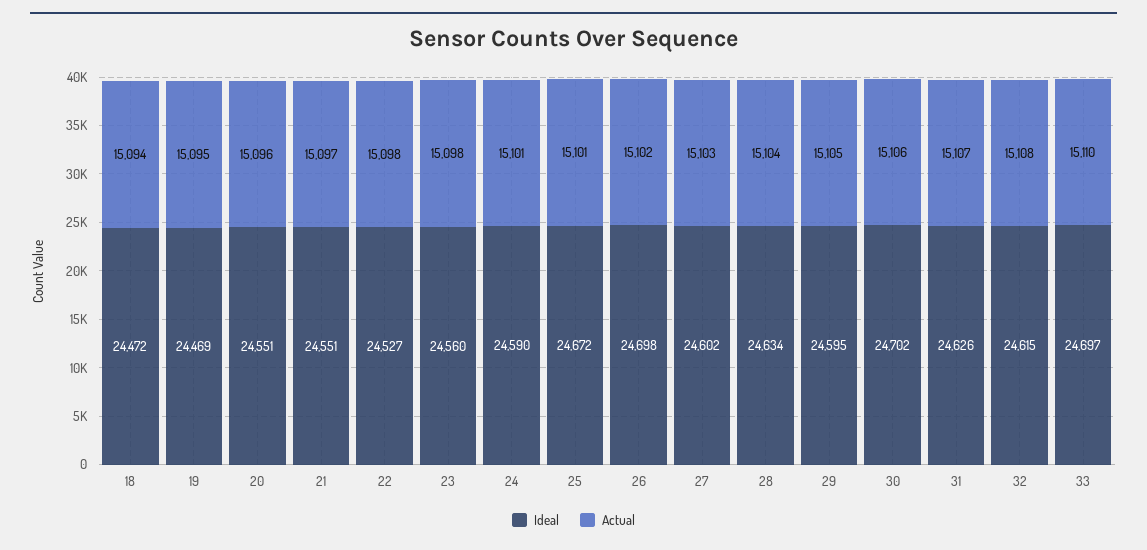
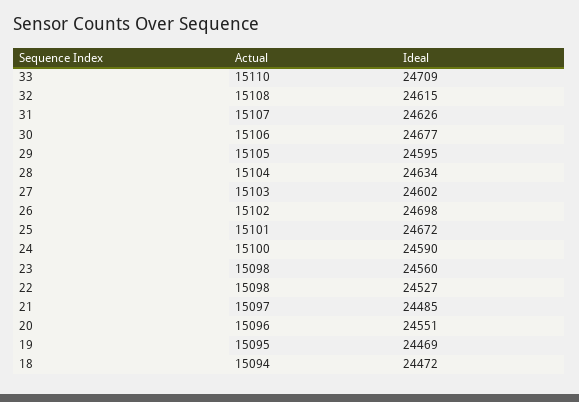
  {
    "Ideal": {
      "18": 24472,
      "19": 24469,
      "20": 24551,
-     "21": 24551,
+     "21": 24485,
      "22": 24527,
      "23": 24560,
      "24": 24590,
      "25": 24672,
      "26": 24698,
      "27": 24602,
      "28": 24634,
      "29": 24595,
-     "30": 24702,
+     "30": 24677,
      "31": 24626,
      "32": 24615,
-     "33": 24697
+     "33": 24709
    },
    "Actual": {
      "18": 15094,
      "19": 15095,
      "20": 15096,
      "21": 15097,
      "22": 15098,
      "23": 15098,
-     "24": 15101,
+     "24": 15100,
      "25": 15101,
      "26": 15102,
      "27": 15103,
      "28": 15104,
      "29": 15105,
      "30": 15106,
      "31": 15107,
      "32": 15108,
      "33": 15110
    }
  }

